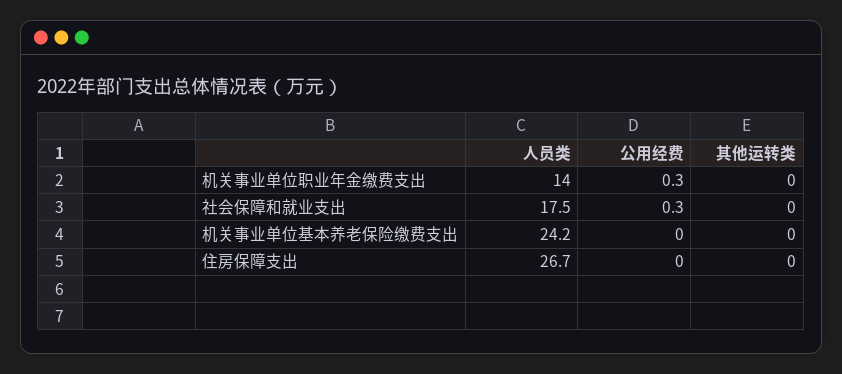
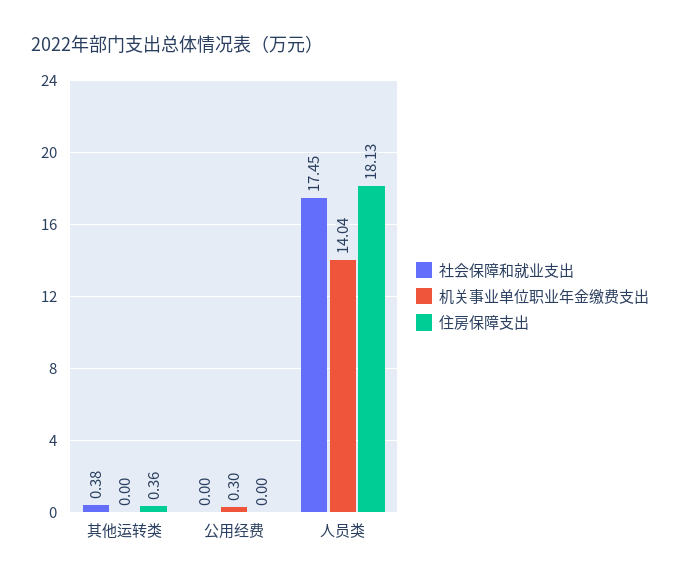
  {
    "机关事业单位职业年金缴费支出": {
      "人员类": 14.04,
      "公用经费": 0.3,
      "其他运转类": 0
    },
    "社会保障和就业支出": {
      "人员类": 17.45,
-     "公用经费": 0.3,
+     "公用经费": 0,
-     "其他运转类": 0
+     "其他运转类": 0.38
    },
-   "机关事业单位基本养老保险缴费支出": {
-     "人员类": 24.2,
-     "公用经费": 0,
-     "其他运转类": 0
-   },
    "住房保障支出": {
-     "人员类": 26.7,
+     "人员类": 18.13,
      "公用经费": 0,
-     "其他运转类": 0
+     "其他运转类": 0.36
    }
  }

